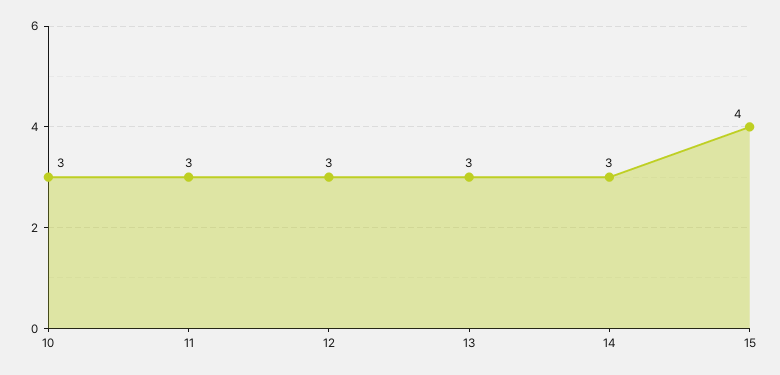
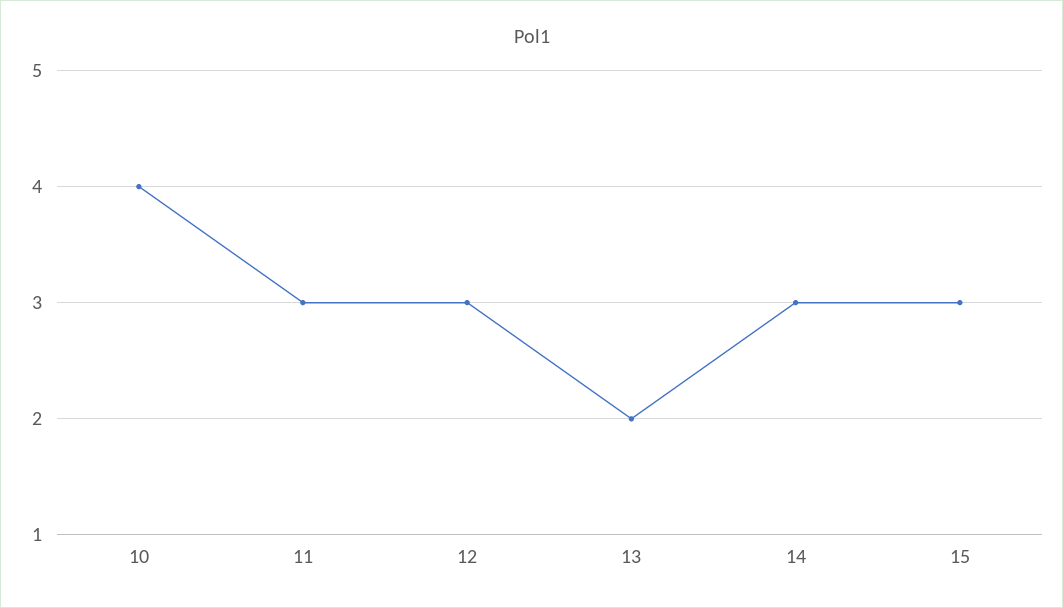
  {
-   "10": 3,
+   "10": 4,
    "11": 3,
    "12": 3,
-   "13": 3,
+   "13": 2,
    "14": 3,
-   "15": 4
+   "15": 3
  }

